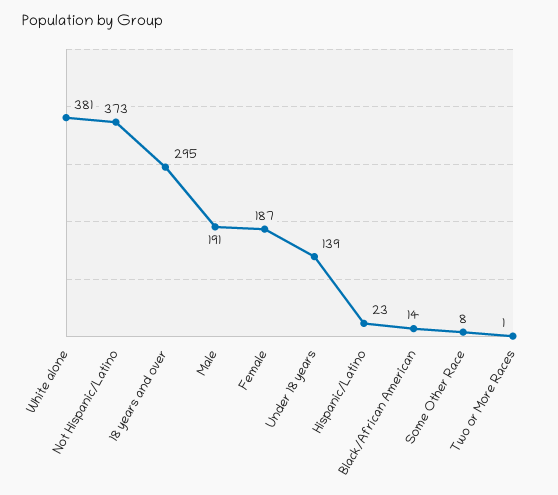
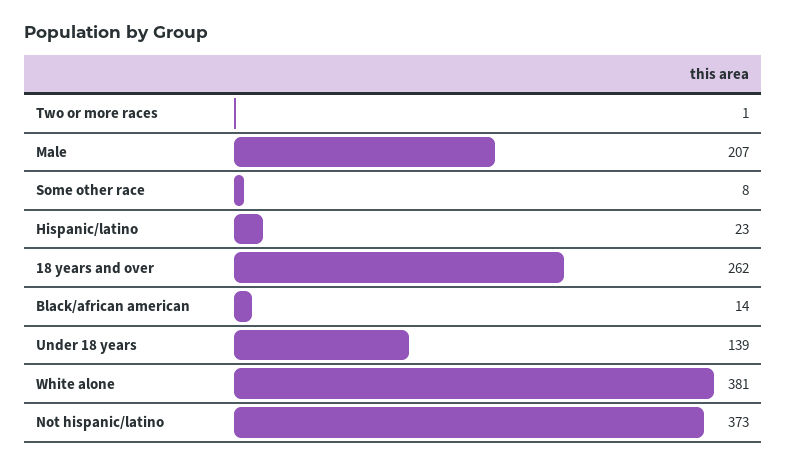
  {
    "White alone": 381,
    "Not Hispanic/Latino": 373,
-   "18 years and over": 295,
+   "18 years and over": 262,
-   "Male": 191,
+   "Male": 207,
-   "Female": 187,
    "Under 18 years": 139,
    "Hispanic/Latino": 23,
    "Black/African American": 14,
    "Some Other Race": 8,
    "Two or More Races": 1
  }

